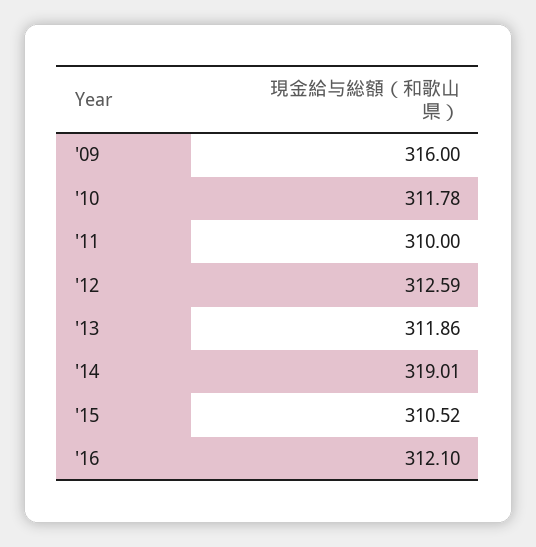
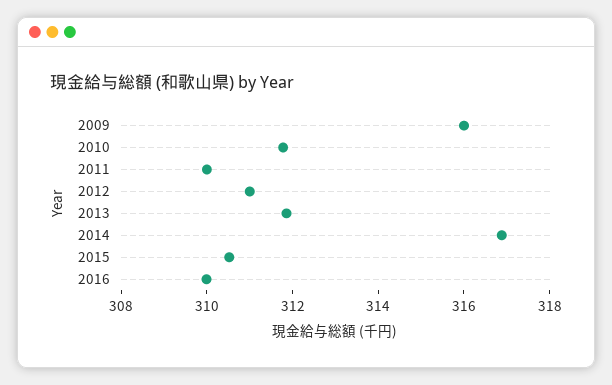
  {
    "'09": 316,
    "'10": 311.78,
    "'11": 310,
-   "'12": 312.59,
+   "'12": 311,
    "'13": 311.86,
-   "'14": 319.01,
+   "'14": 317,
    "'15": 310.52,
-   "'16": 312.1
+   "'16": 310
  }

